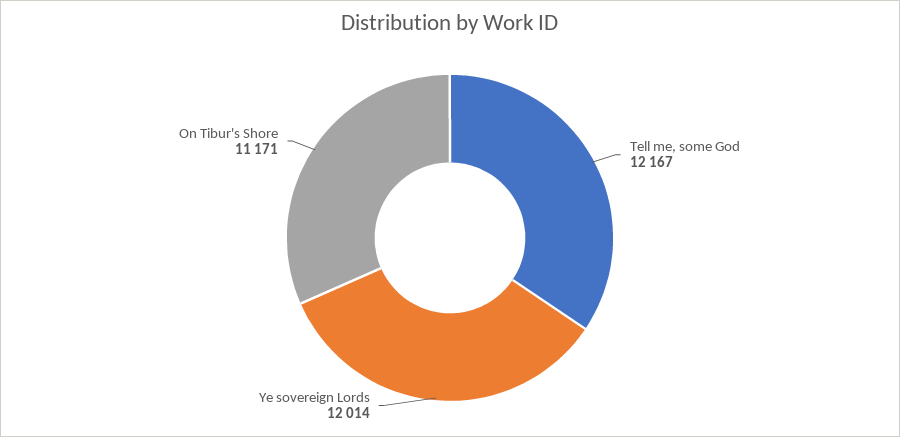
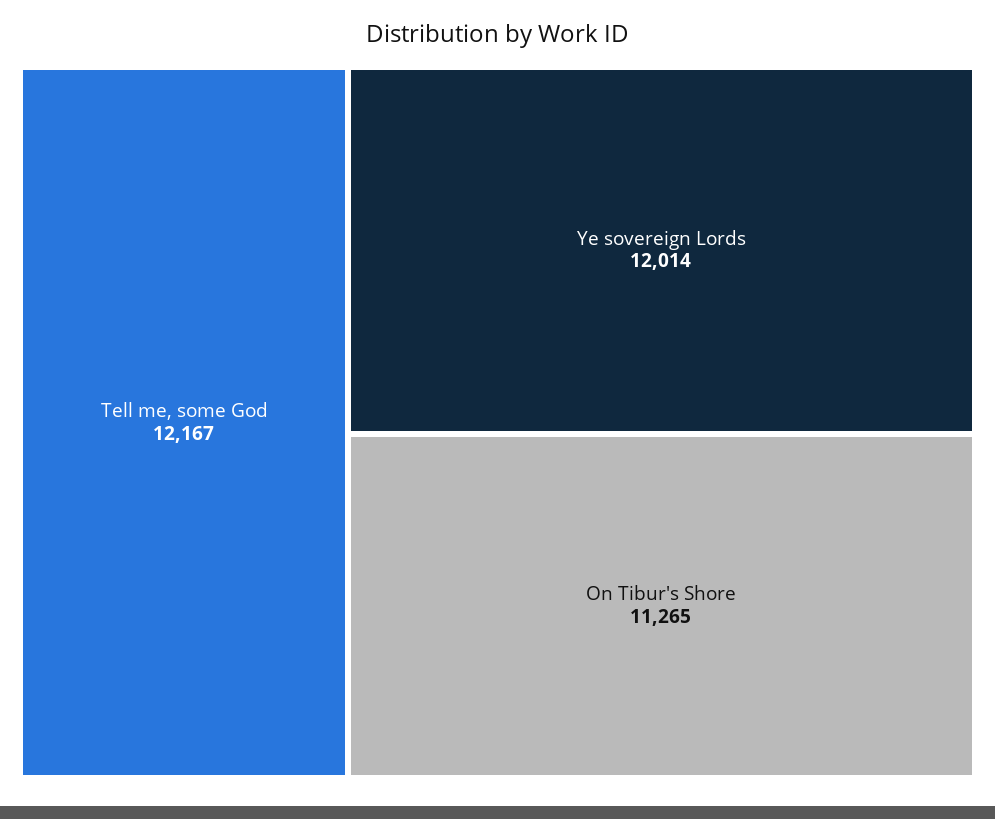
  {
    "Tell me, some God": 12167,
    "Ye sovereign Lords": 12014,
-   "On Tibur's Shore": 11171
+   "On Tibur's Shore": 11265
  }

